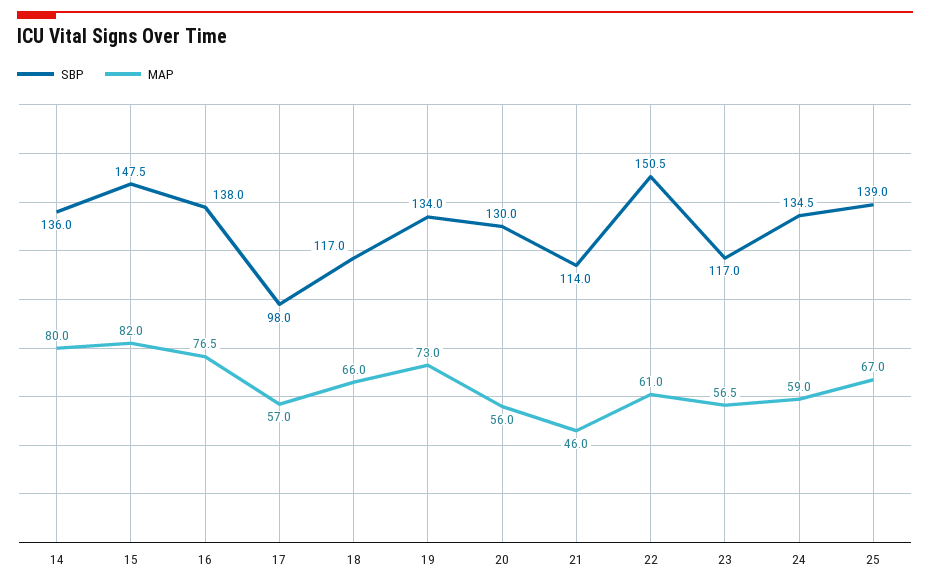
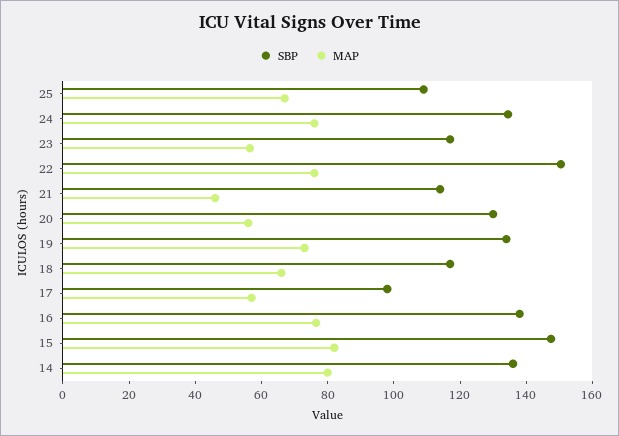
  {
    "SBP": {
      "14": 136,
      "15": 147.5,
      "16": 138,
      "17": 98,
      "18": 117,
      "19": 134,
      "20": 130,
      "21": 114,
      "22": 150.5,
      "23": 117,
      "24": 134.5,
-     "25": 139
+     "25": 110
    },
    "MAP": {
      "14": 80,
      "15": 82,
      "16": 76.5,
      "17": 57,
      "18": 66,
      "19": 73,
      "20": 56,
      "21": 46,
-     "22": 61,
+     "22": 75,
      "23": 56.5,
-     "24": 59,
+     "24": 75,
      "25": 67
    }
  }

